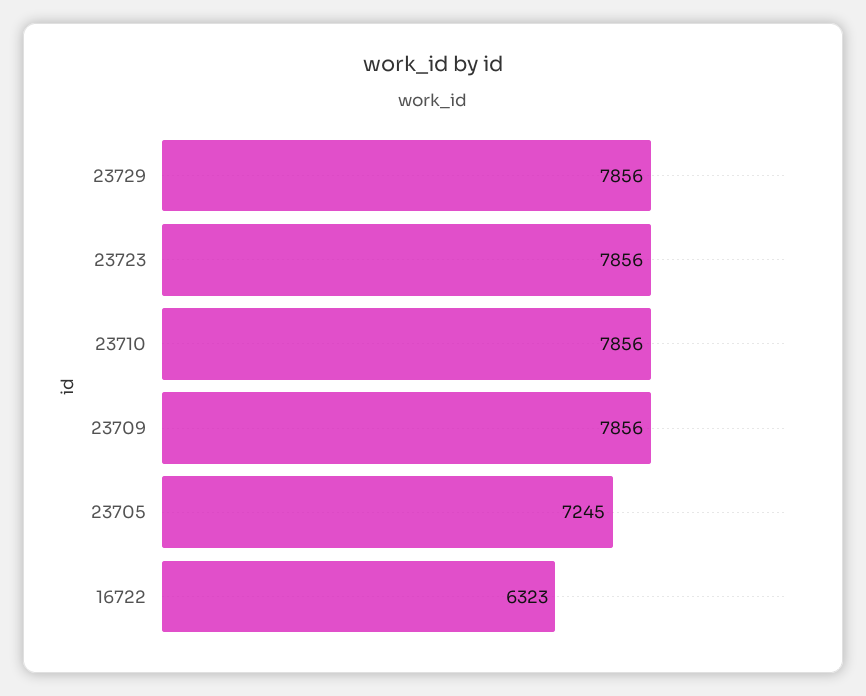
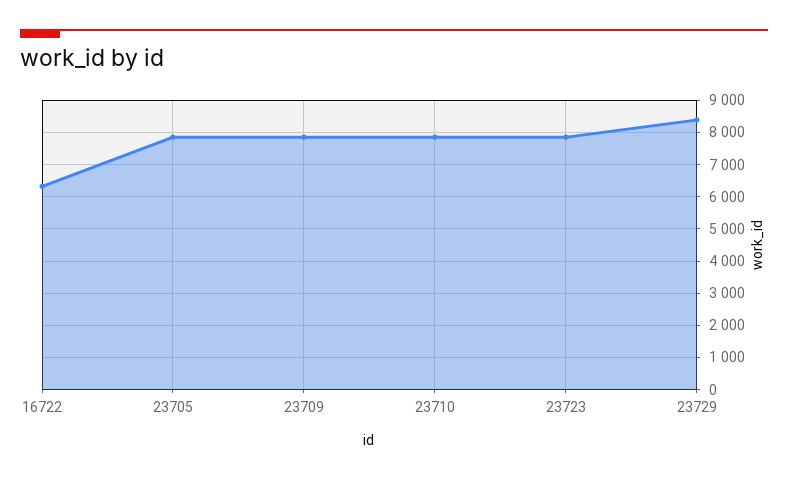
  {
-   "23729": 7856,
+   "23729": 8400,
    "23723": 7856,
    "23710": 7856,
    "23709": 7856,
-   "23705": 7245,
+   "23705": 7800,
    "16722": 6323
  }

